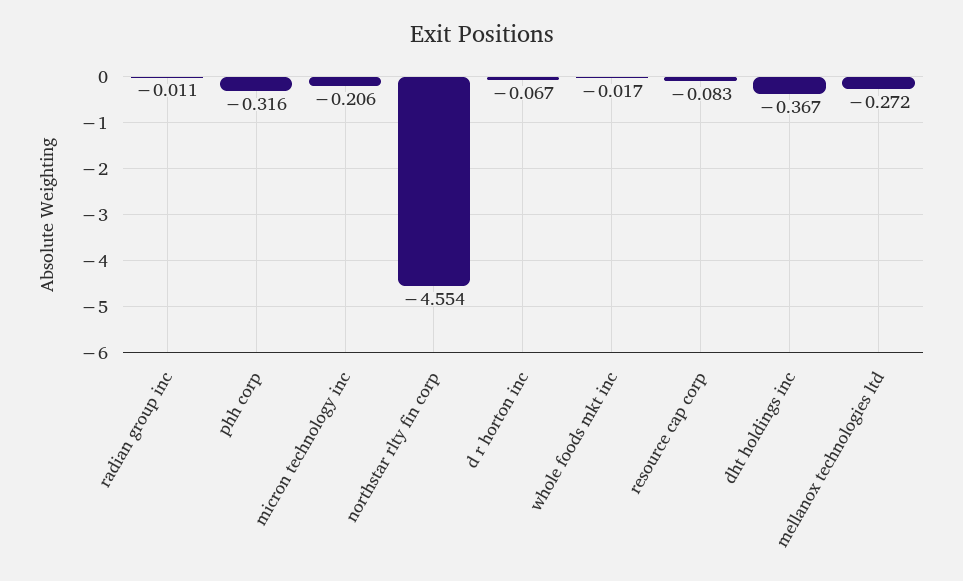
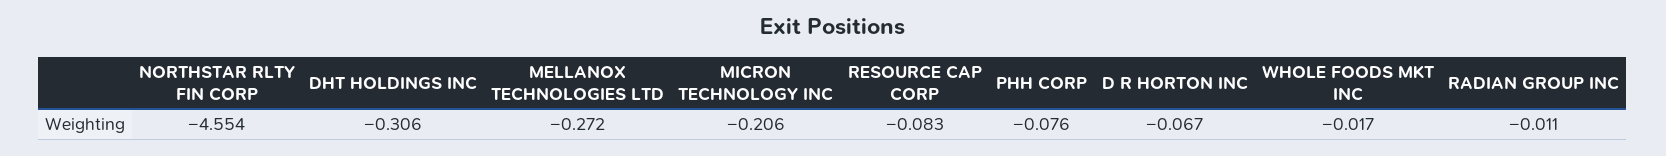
  {
    "radian group inc": -0.011,
-   "phh corp": -0.316,
+   "phh corp": -0.076,
    "micron technology inc": -0.206,
    "northstar rlty fin corp": -4.554,
    "d r horton inc": -0.067,
    "whole foods mkt inc": -0.017,
    "resource cap corp": -0.083,
-   "dht holdings inc": -0.367,
+   "dht holdings inc": -0.306,
    "mellanox technologies ltd": -0.272
  }

